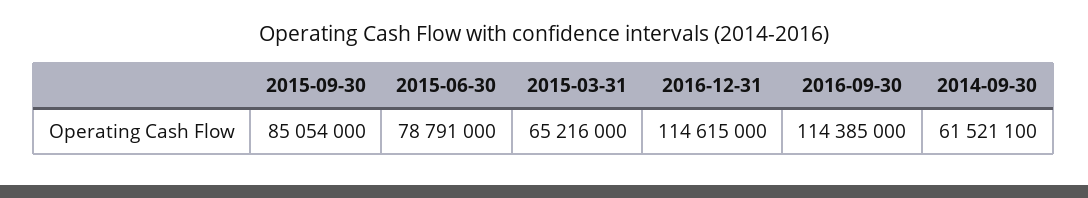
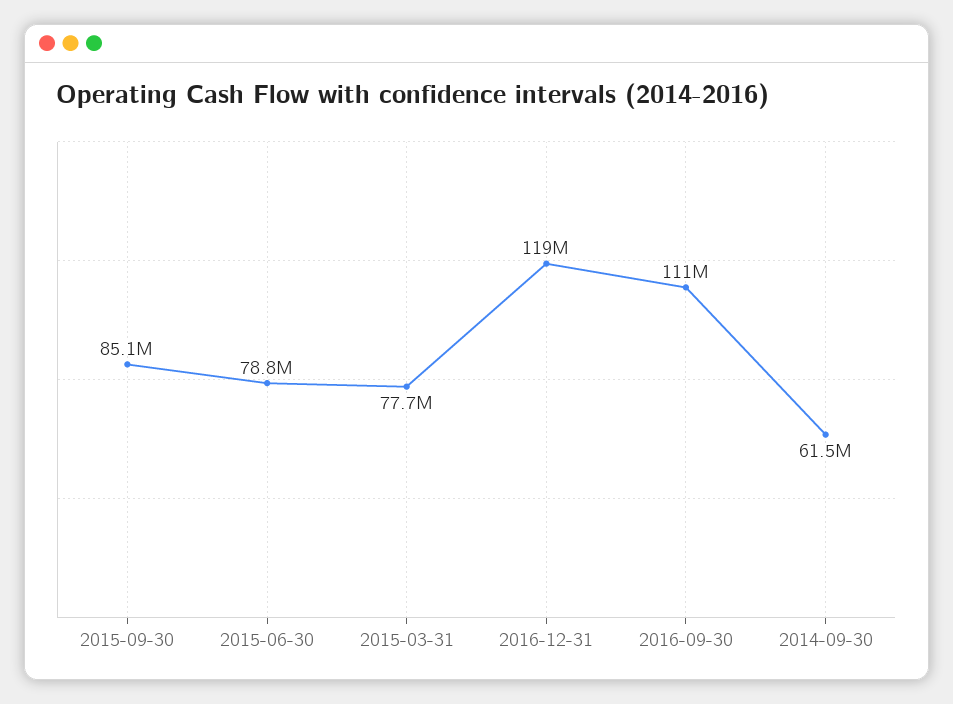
  {
    "2015-09-30": 85054000,
    "2015-06-30": 78791000,
-   "2015-03-31": 65216000,
+   "2015-03-31": 77700000,
-   "2016-12-31": 114615000,
+   "2016-12-31": 119000000,
-   "2016-09-30": 114385000,
+   "2016-09-30": 111000000,
    "2014-09-30": 61521100
  }

